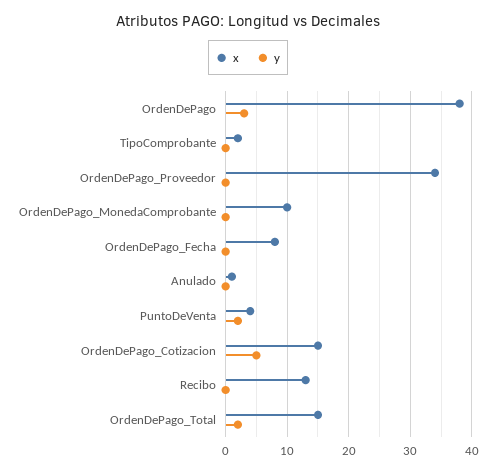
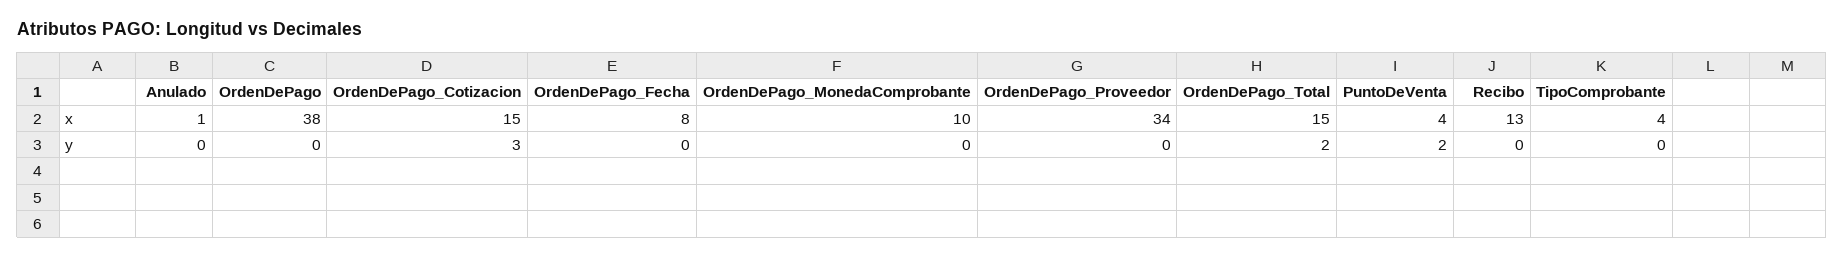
  {
    "x": {
      "OrdenDePago": 38,
-     "TipoComprobante": 2,
+     "TipoComprobante": 4,
      "OrdenDePago_Proveedor": 34,
      "OrdenDePago_MonedaComprobante": 10,
      "OrdenDePago_Fecha": 8,
      "Anulado": 1,
      "PuntoDeVenta": 4,
      "OrdenDePago_Cotizacion": 15,
      "Recibo": 13,
      "OrdenDePago_Total": 15
    },
    "y": {
-     "OrdenDePago": 3,
+     "OrdenDePago": 0,
      "TipoComprobante": 0,
      "OrdenDePago_Proveedor": 0,
      "OrdenDePago_MonedaComprobante": 0,
      "OrdenDePago_Fecha": 0,
      "Anulado": 0,
      "PuntoDeVenta": 2,
-     "OrdenDePago_Cotizacion": 5,
+     "OrdenDePago_Cotizacion": 3,
      "Recibo": 0,
      "OrdenDePago_Total": 2
    }
  }

